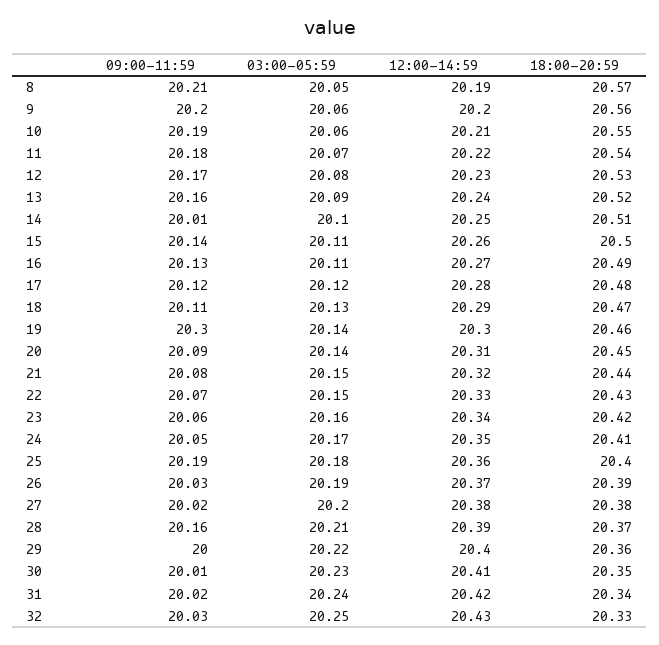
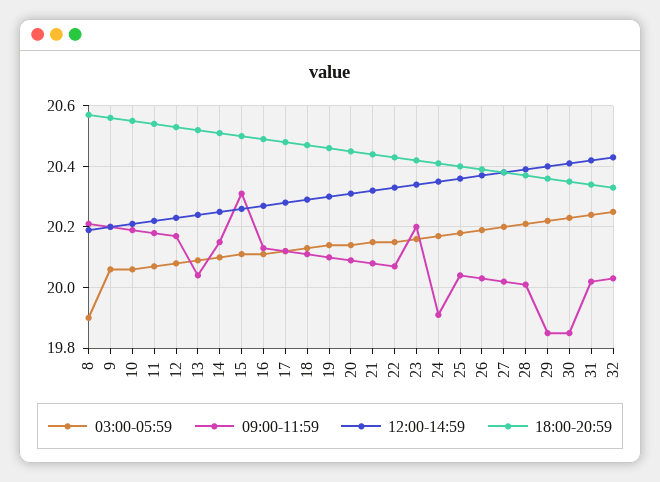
  {
    "09:00-11:59": {
      "8": 20.21,
      "9": 20.2,
      "10": 20.19,
      "11": 20.18,
      "12": 20.17,
-     "13": 20.16,
+     "13": 20.05,
-     "14": 20.01,
+     "14": 20.15,
-     "15": 20.14,
+     "15": 20.3,
      "16": 20.13,
      "17": 20.12,
      "18": 20.11,
-     "19": 20.3,
+     "19": 20.1,
      "20": 20.09,
      "21": 20.08,
      "22": 20.07,
-     "23": 20.06,
+     "23": 20.2,
-     "24": 20.05,
+     "24": 19.9,
-     "25": 20.19,
+     "25": 20.05,
      "26": 20.03,
      "27": 20.02,
-     "28": 20.16,
+     "28": 20,
-     "29": 20,
+     "29": 19.85,
-     "30": 20.01,
+     "30": 19.85,
      "31": 20.02,
      "32": 20.03
    },
    "03:00-05:59": {
-     "8": 20.05,
+     "8": 19.9,
      "9": 20.06,
      "10": 20.06,
      "11": 20.07,
      "12": 20.08,
      "13": 20.09,
      "14": 20.1,
      "15": 20.11,
      "16": 20.11,
      "17": 20.12,
      "18": 20.13,
      "19": 20.14,
      "20": 20.14,
      "21": 20.15,
      "22": 20.15,
      "23": 20.16,
      "24": 20.17,
      "25": 20.18,
      "26": 20.19,
      "27": 20.2,
      "28": 20.21,
      "29": 20.22,
      "30": 20.23,
      "31": 20.24,
      "32": 20.25
    },
    "12:00-14:59": {
      "8": 20.19,
      "9": 20.2,
      "10": 20.21,
      "11": 20.22,
      "12": 20.23,
      "13": 20.24,
      "14": 20.25,
      "15": 20.26,
      "16": 20.27,
      "17": 20.28,
      "18": 20.29,
      "19": 20.3,
      "20": 20.31,
      "21": 20.32,
      "22": 20.33,
      "23": 20.34,
      "24": 20.35,
      "25": 20.36,
      "26": 20.37,
      "27": 20.38,
      "28": 20.39,
      "29": 20.4,
      "30": 20.41,
      "31": 20.42,
      "32": 20.43
    },
    "18:00-20:59": {
      "8": 20.57,
      "9": 20.56,
      "10": 20.55,
      "11": 20.54,
      "12": 20.53,
      "13": 20.52,
      "14": 20.51,
      "15": 20.5,
      "16": 20.49,
      "17": 20.48,
      "18": 20.47,
      "19": 20.46,
      "20": 20.45,
      "21": 20.44,
      "22": 20.43,
      "23": 20.42,
      "24": 20.41,
      "25": 20.4,
      "26": 20.39,
      "27": 20.38,
      "28": 20.37,
      "29": 20.36,
      "30": 20.35,
      "31": 20.34,
      "32": 20.33
    }
  }

